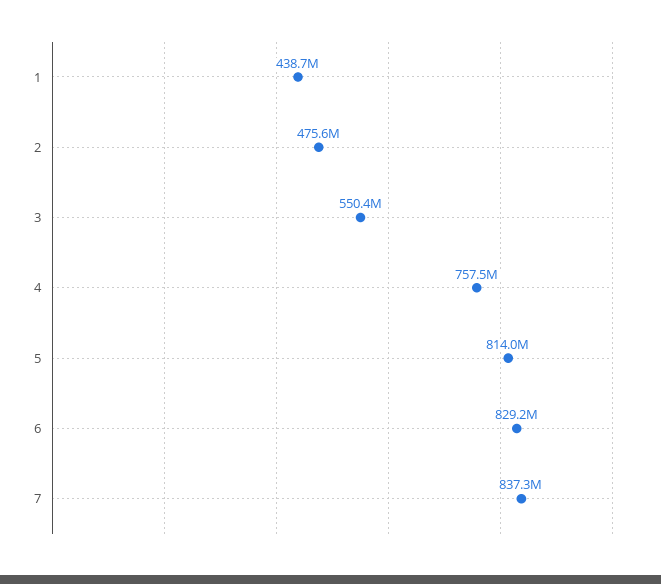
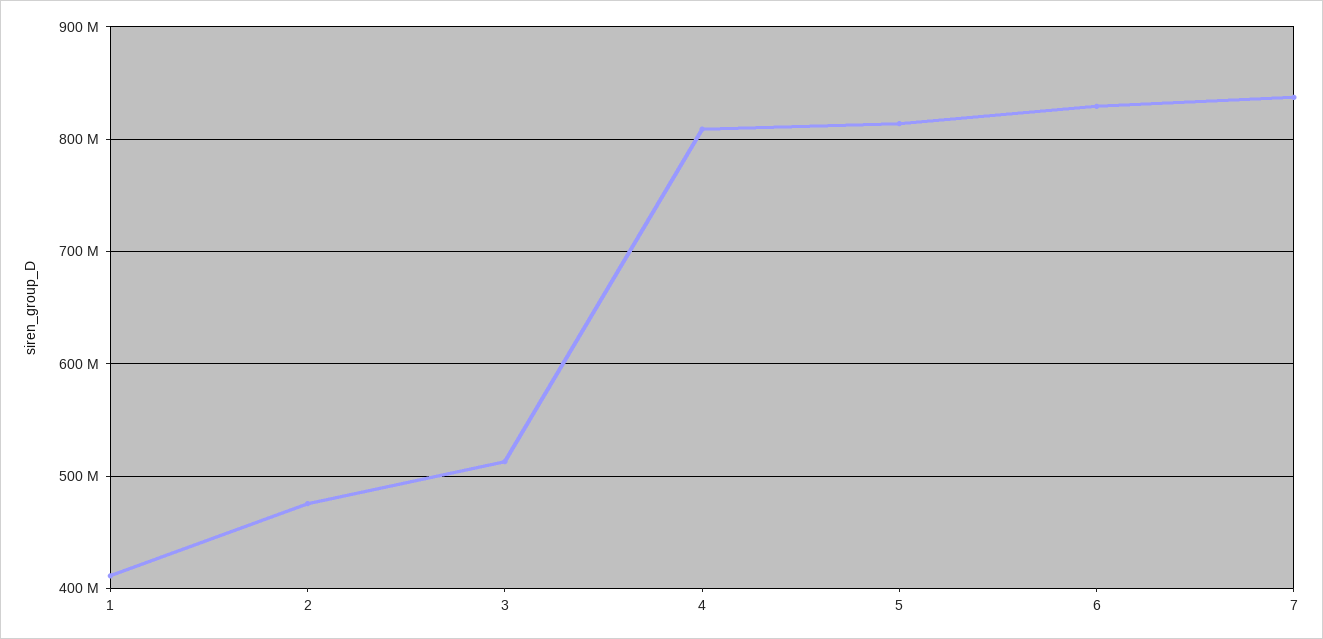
  {
-   "1": 438700000,
+   "1": 410000000,
    "2": 475600000,
-   "3": 550400000,
+   "3": 510000000,
-   "4": 757500000,
+   "4": 810000000,
    "5": 814000000,
    "6": 829200000,
    "7": 837300000
  }

